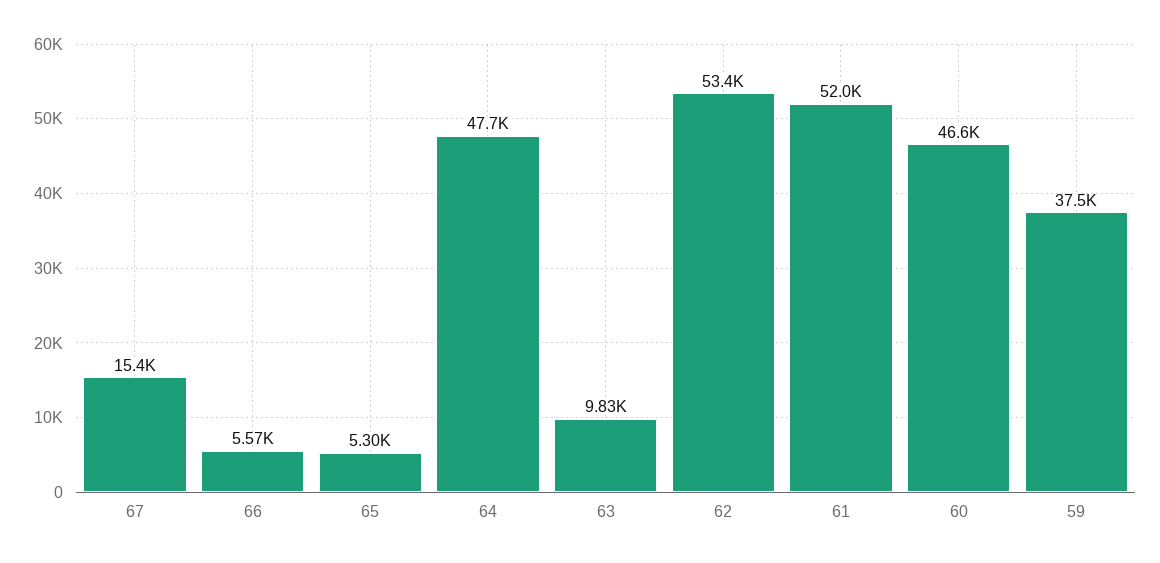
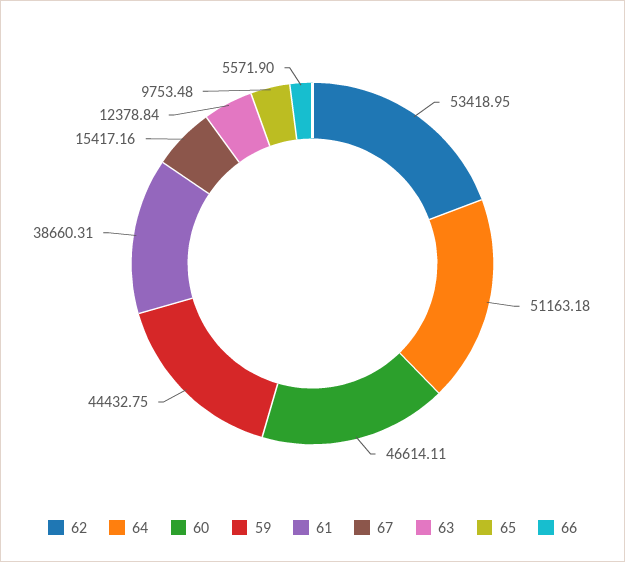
  {
    "67": 15417.16,
    "66": 5571.9,
-   "65": 5300,
+   "65": 9753.48,
-   "64": 47700,
+   "64": 51163.18,
-   "63": 9830,
+   "63": 12378.84,
    "62": 53418.95,
-   "61": 52000,
+   "61": 38660.31,
    "60": 46614.11,
-   "59": 37500
+   "59": 44432.75
  }

